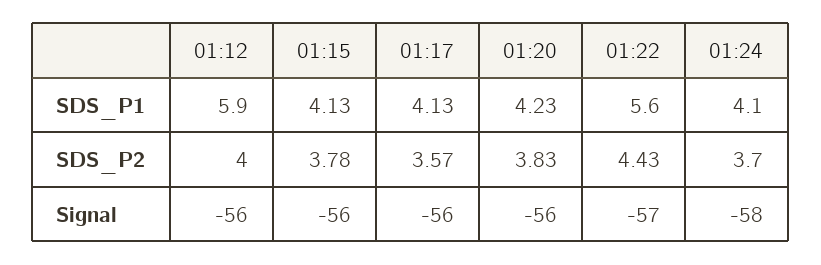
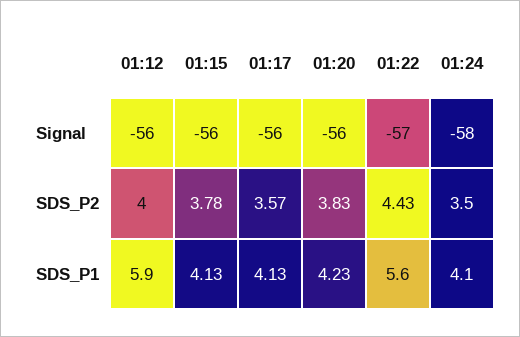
  {
    "01:12": {
      "SDS_P1": 5.9,
      "SDS_P2": 4,
      "Signal": -56
    },
    "01:15": {
      "SDS_P1": 4.13,
      "SDS_P2": 3.78,
      "Signal": -56
    },
    "01:17": {
      "SDS_P1": 4.13,
      "SDS_P2": 3.57,
      "Signal": -56
    },
    "01:20": {
      "SDS_P1": 4.23,
      "SDS_P2": 3.83,
      "Signal": -56
    },
    "01:22": {
      "SDS_P1": 5.6,
      "SDS_P2": 4.43,
      "Signal": -57
    },
    "01:24": {
      "SDS_P1": 4.1,
-     "SDS_P2": 3.7,
+     "SDS_P2": 3.5,
      "Signal": -58
    }
  }

